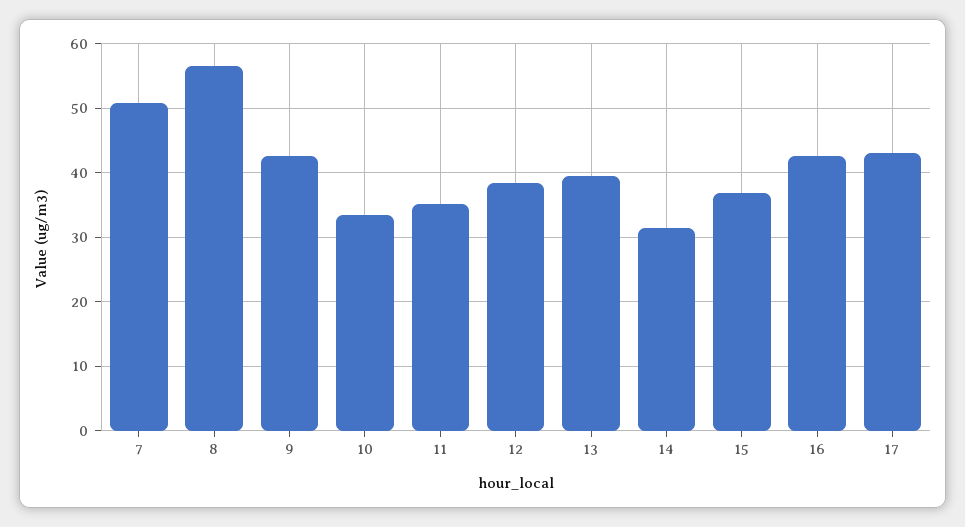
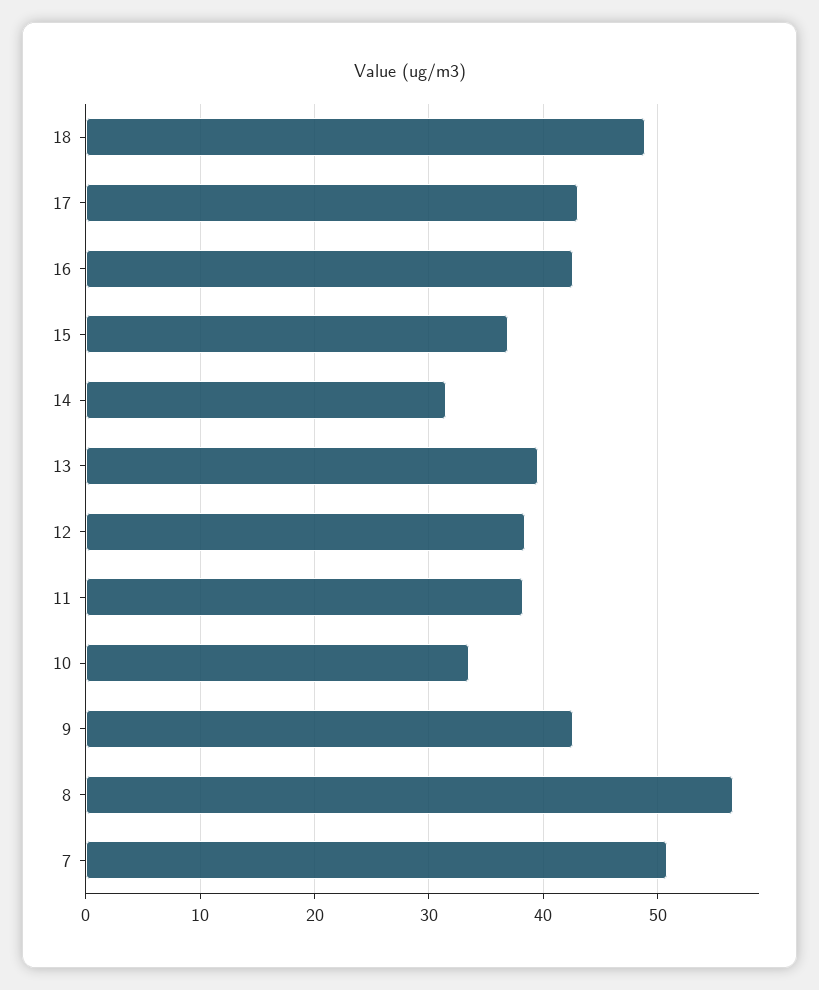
  {
    "7": 51,
    "8": 57,
    "9": 43,
    "10": 34,
-   "11": 35,
+   "11": 38,
    "12": 38,
    "13": 40,
    "14": 32,
    "15": 37,
    "16": 43,
-   "17": 43
+   "17": 43,
+   "18": 49
  }

